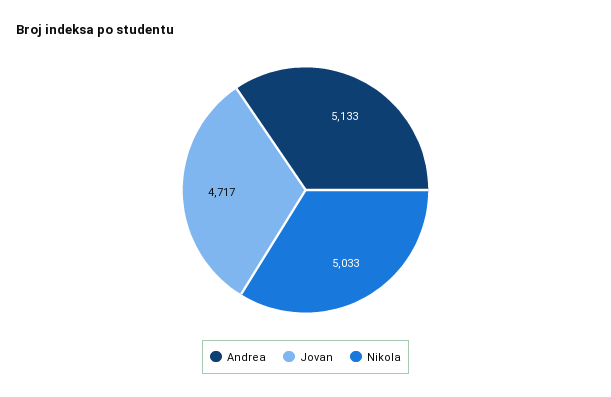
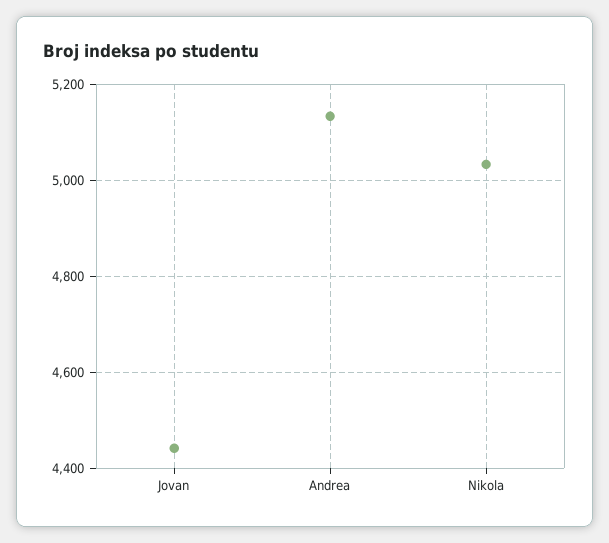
  {
    "Andrea": 5133,
-   "Jovan": 4717,
+   "Jovan": 4440,
    "Nikola": 5033
  }

